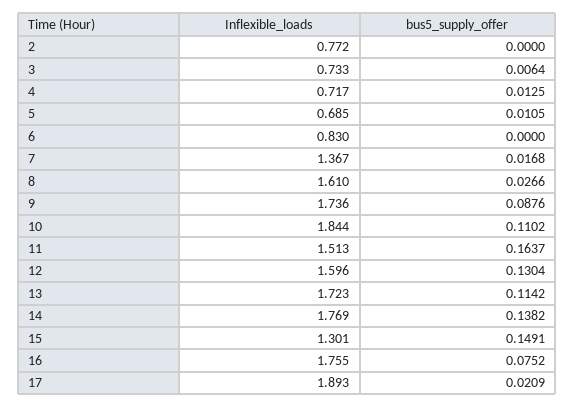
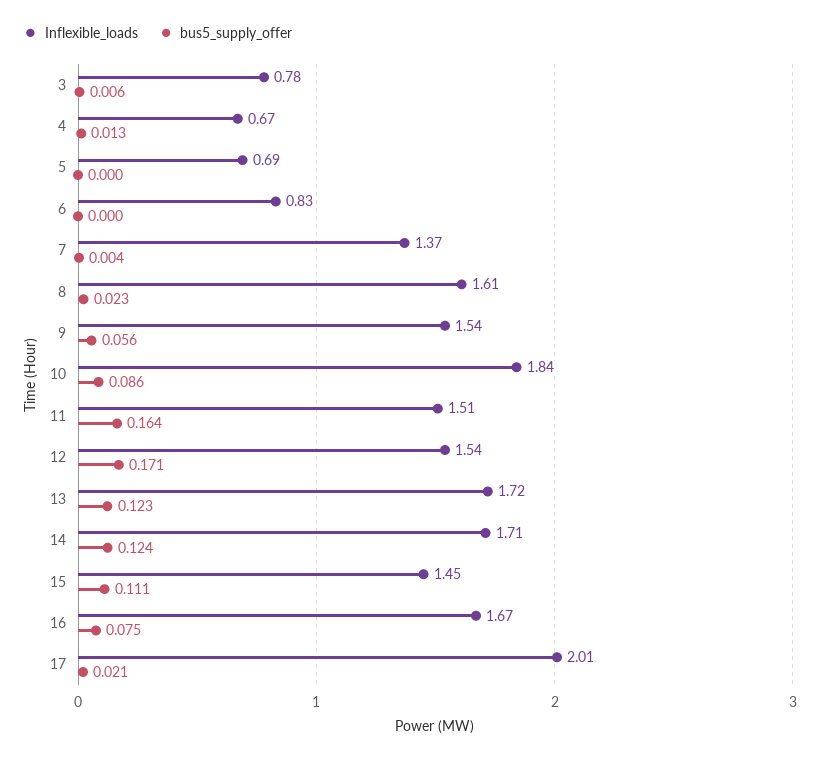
  {
    "Inflexible_loads": {
-     "2": 0.772,
-     "3": 0.733,
+     "3": 0.78,
-     "4": 0.717,
+     "4": 0.67,
      "5": 0.685,
      "6": 0.83,
      "7": 1.367,
      "8": 1.61,
-     "9": 1.736,
+     "9": 1.54,
      "10": 1.844,
      "11": 1.513,
-     "12": 1.596,
+     "12": 1.54,
      "13": 1.723,
-     "14": 1.769,
+     "14": 1.71,
-     "15": 1.301,
+     "15": 1.45,
-     "16": 1.755,
+     "16": 1.67,
-     "17": 1.893
+     "17": 2.01
    },
    "bus5_supply_offer": {
-     "2": 0,
      "3": 0.0064,
      "4": 0.0125,
-     "5": 0.0105,
+     "5": 0,
      "6": 0,
-     "7": 0.0168,
+     "7": 0.004,
-     "8": 0.0266,
+     "8": 0.023,
-     "9": 0.0876,
+     "9": 0.056,
-     "10": 0.1102,
+     "10": 0.086,
      "11": 0.1637,
-     "12": 0.1304,
+     "12": 0.171,
-     "13": 0.1142,
+     "13": 0.123,
-     "14": 0.1382,
+     "14": 0.124,
-     "15": 0.1491,
+     "15": 0.111,
      "16": 0.0752,
      "17": 0.0209
    }
  }

